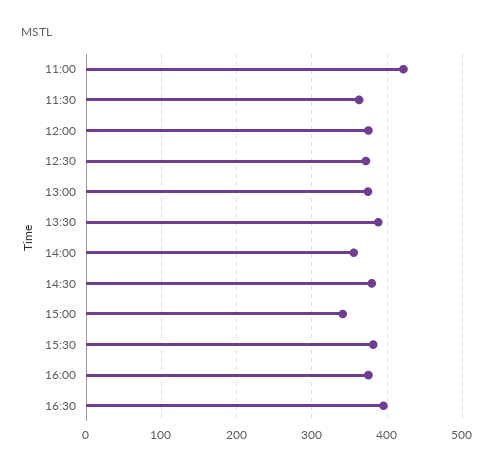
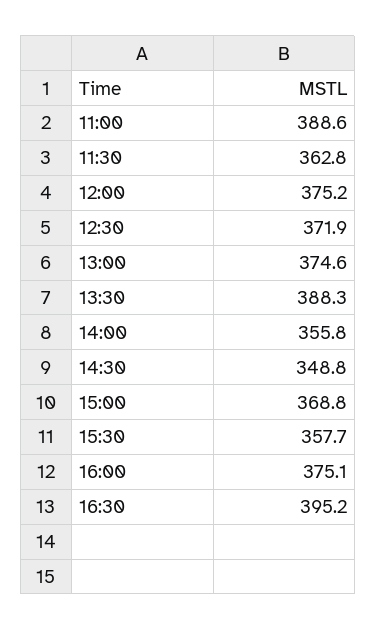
  {
-   "11:00": 420,
+   "11:00": 388.6,
    "11:30": 362.8,
    "12:00": 375.2,
    "12:30": 371.9,
    "13:00": 374.6,
    "13:30": 388.3,
    "14:00": 355.8,
-   "14:30": 380,
+   "14:30": 348.8,
-   "15:00": 340,
+   "15:00": 368.8,
-   "15:30": 380,
+   "15:30": 357.7,
    "16:00": 375.1,
    "16:30": 395.2
  }

